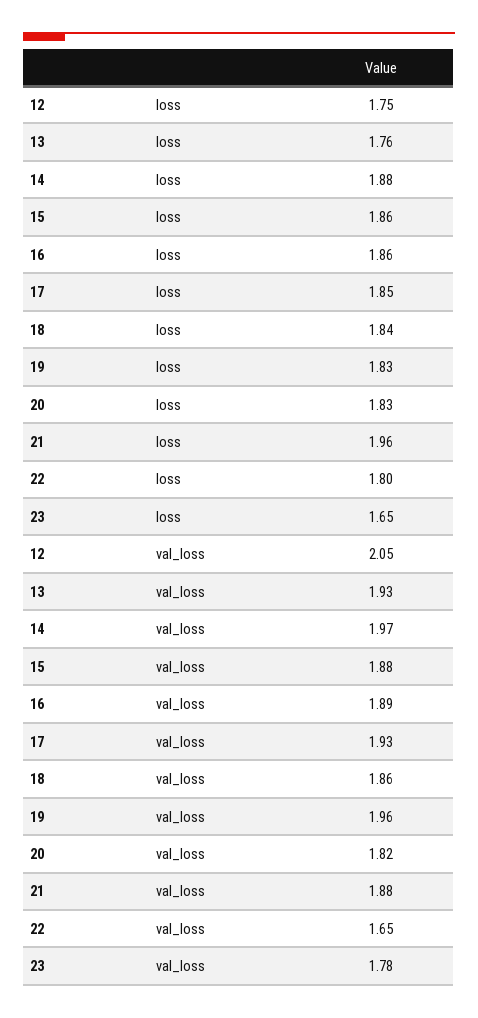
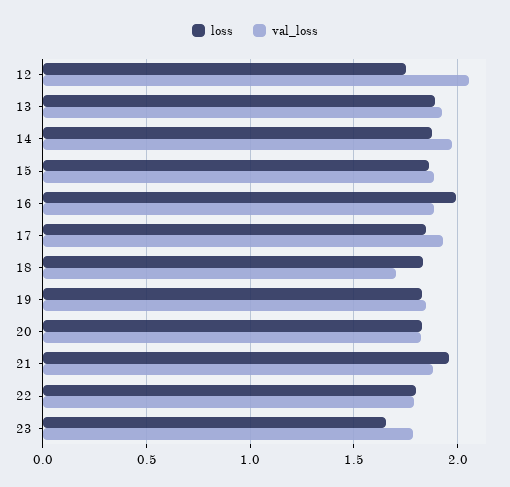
  {
    "loss": {
      "12": 1.75,
-     "13": 1.76,
+     "13": 1.9,
      "14": 1.88,
      "15": 1.86,
-     "16": 1.86,
+     "16": 2,
      "17": 1.85,
      "18": 1.84,
      "19": 1.83,
      "20": 1.83,
      "21": 1.96,
      "22": 1.8,
      "23": 1.65
    },
    "val_loss": {
      "12": 2.05,
      "13": 1.93,
      "14": 1.97,
      "15": 1.88,
      "16": 1.89,
      "17": 1.93,
-     "18": 1.86,
+     "18": 1.7,
-     "19": 1.96,
+     "19": 1.85,
      "20": 1.82,
      "21": 1.88,
-     "22": 1.65,
+     "22": 1.8,
      "23": 1.78
    }
  }

